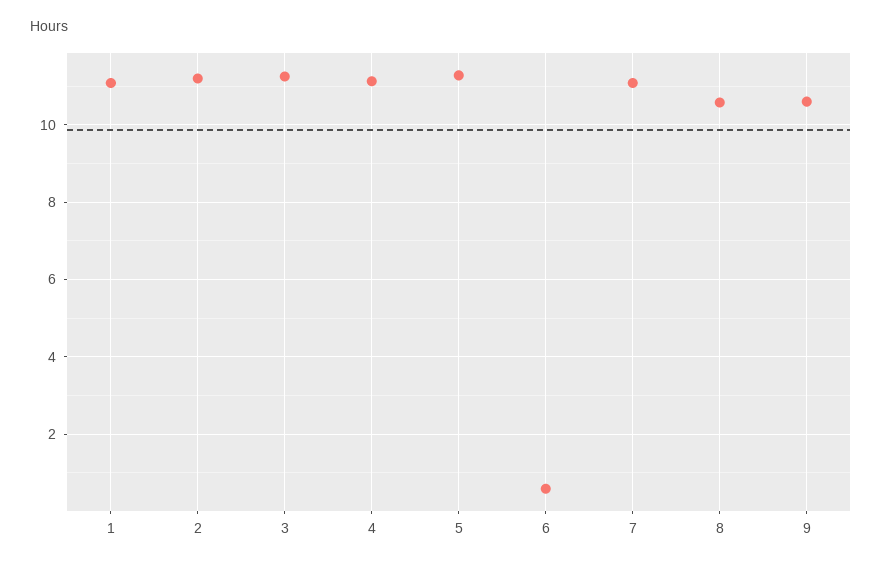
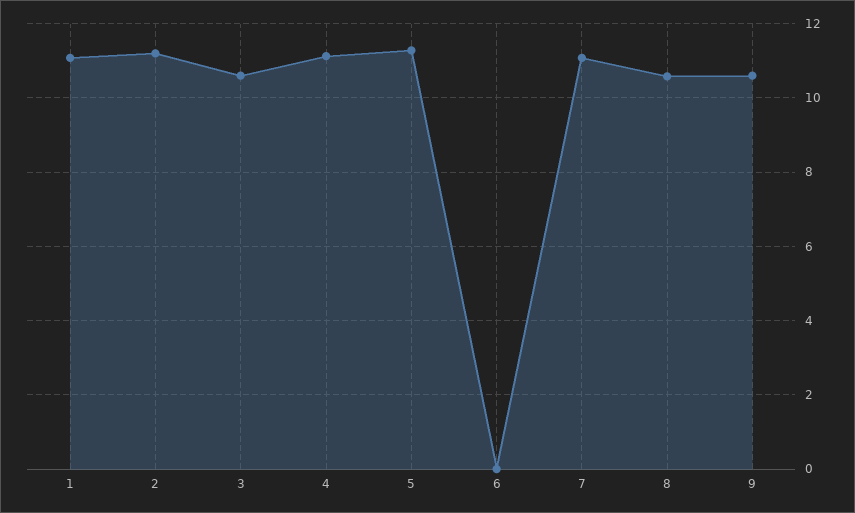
  {
    "1": 11,
    "2": 11.2,
-   "3": 11.2,
+   "3": 10.6,
    "4": 11.2,
    "5": 11.2,
-   "6": 0.6,
+   "6": 0,
    "7": 11,
    "8": 10.6,
    "9": 10.6
  }

